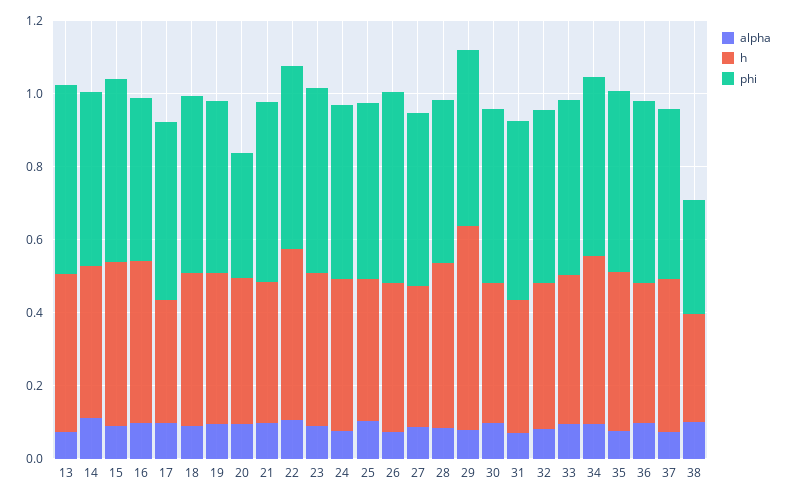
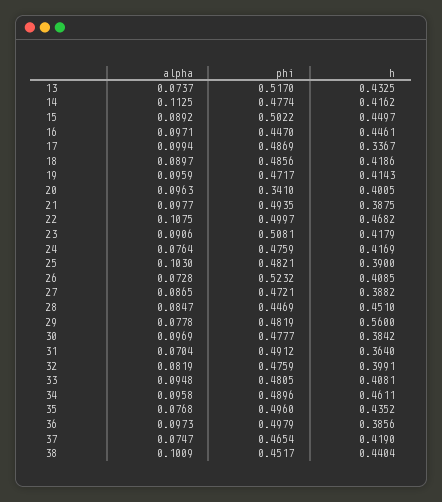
  {
    "alpha": {
      "13": 0.0737,
      "14": 0.1125,
      "15": 0.0892,
      "16": 0.0971,
      "17": 0.0994,
      "18": 0.0897,
      "19": 0.0959,
      "20": 0.0963,
      "21": 0.0977,
      "22": 0.1075,
      "23": 0.0906,
      "24": 0.0764,
      "25": 0.103,
      "26": 0.0728,
      "27": 0.0865,
      "28": 0.0847,
      "29": 0.0778,
      "30": 0.0969,
      "31": 0.0704,
      "32": 0.0819,
      "33": 0.0948,
      "34": 0.0958,
      "35": 0.0768,
      "36": 0.0973,
      "37": 0.0747,
      "38": 0.1009
    },
    "h": {
      "13": 0.4325,
      "14": 0.4162,
      "15": 0.4497,
      "16": 0.4461,
      "17": 0.3367,
      "18": 0.4186,
      "19": 0.4143,
      "20": 0.4005,
      "21": 0.3875,
      "22": 0.4682,
      "23": 0.4179,
      "24": 0.4169,
      "25": 0.39,
      "26": 0.4085,
      "27": 0.3882,
      "28": 0.451,
      "29": 0.56,
      "30": 0.3842,
      "31": 0.364,
      "32": 0.3991,
      "33": 0.4081,
      "34": 0.4611,
      "35": 0.4352,
      "36": 0.3856,
      "37": 0.419,
-     "38": 0.3
+     "38": 0.4404
    },
    "phi": {
      "13": 0.517,
      "14": 0.4774,
      "15": 0.5022,
      "16": 0.447,
      "17": 0.4869,
      "18": 0.4856,
      "19": 0.4717,
      "20": 0.341,
      "21": 0.4935,
      "22": 0.4997,
      "23": 0.5081,
      "24": 0.4759,
      "25": 0.4821,
      "26": 0.5232,
      "27": 0.4721,
      "28": 0.4469,
      "29": 0.4819,
      "30": 0.4777,
      "31": 0.4912,
      "32": 0.4759,
      "33": 0.4805,
      "34": 0.4896,
      "35": 0.496,
      "36": 0.4979,
      "37": 0.4654,
-     "38": 0.3
+     "38": 0.4517
    }
  }

